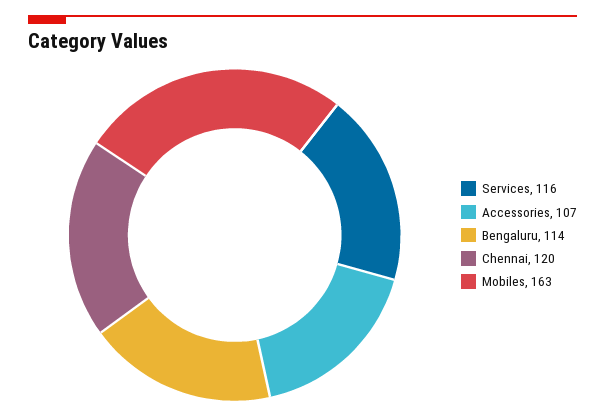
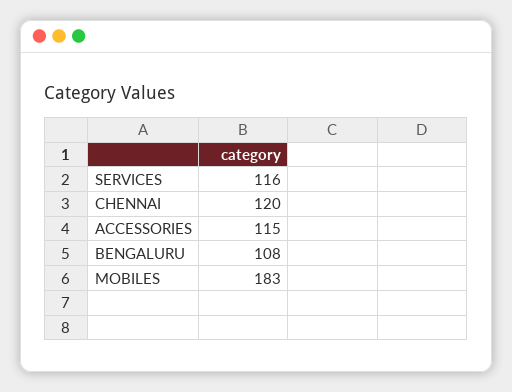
  {
    "Services": 116,
-   "Accessories": 107,
+   "Accessories": 115,
-   "Bengaluru": 114,
+   "Bengaluru": 108,
    "Chennai": 120,
-   "Mobiles": 163
+   "Mobiles": 183
  }

